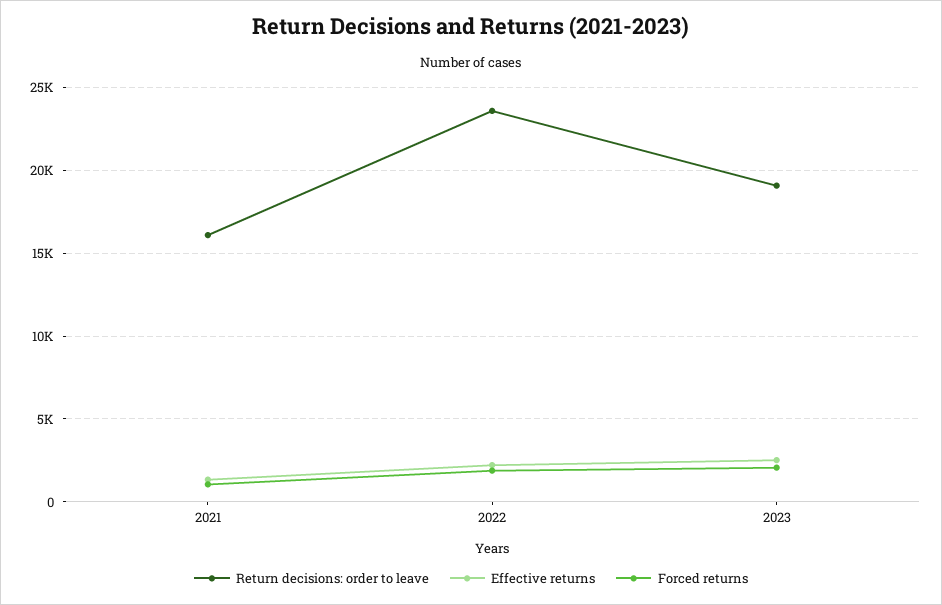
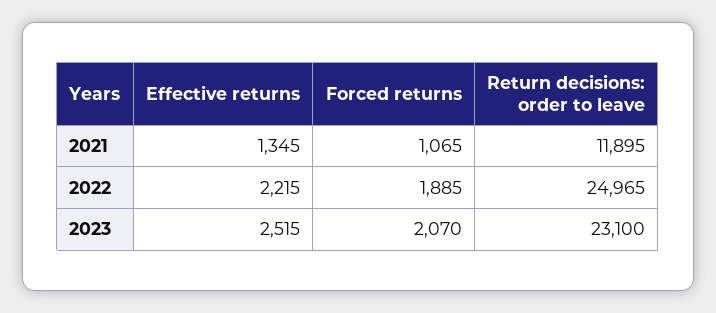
  {
    "Return decisions: order to leave": {
-     "2021": 16000,
+     "2021": 11895,
-     "2022": 23500,
+     "2022": 24965,
-     "2023": 19000
+     "2023": 23100
    },
    "Effective returns": {
      "2021": 1345,
      "2022": 2215,
      "2023": 2515
    },
    "Forced returns": {
      "2021": 1065,
      "2022": 1885,
      "2023": 2070
    }
  }

